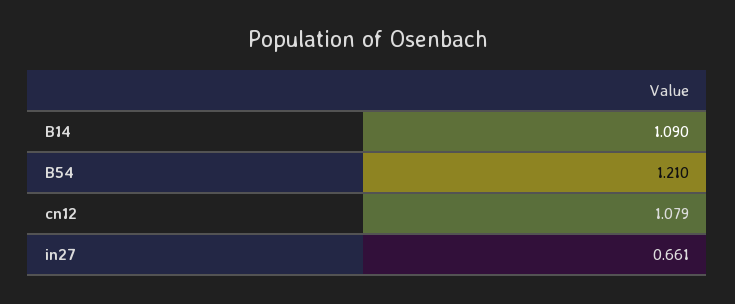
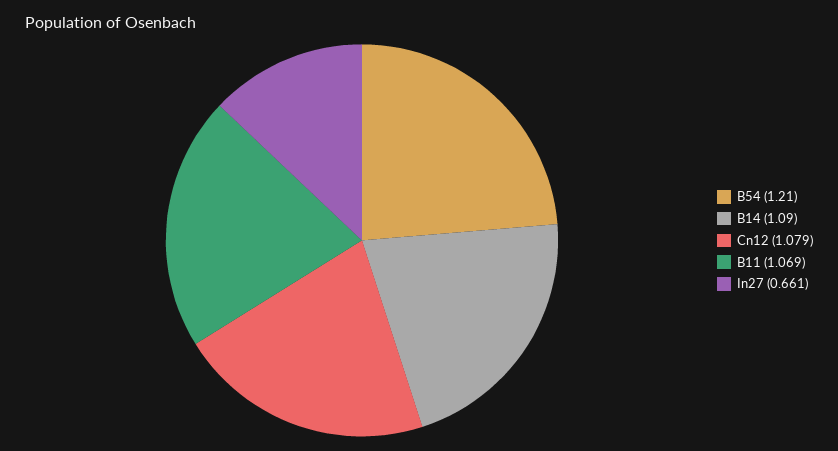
  {
    "B14": 1.09,
    "B54": 1.21,
    "cn12": 1.079,
-   "in27": 0.661
+   "in27": 0.661,
+   "B11": 1.069
  }

